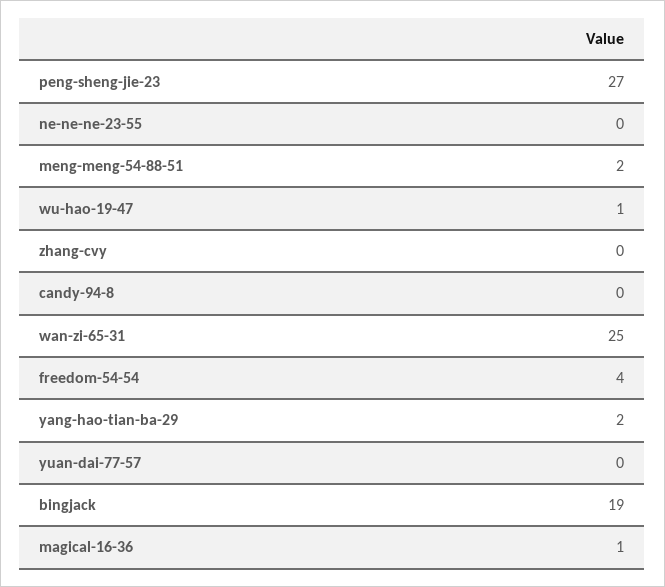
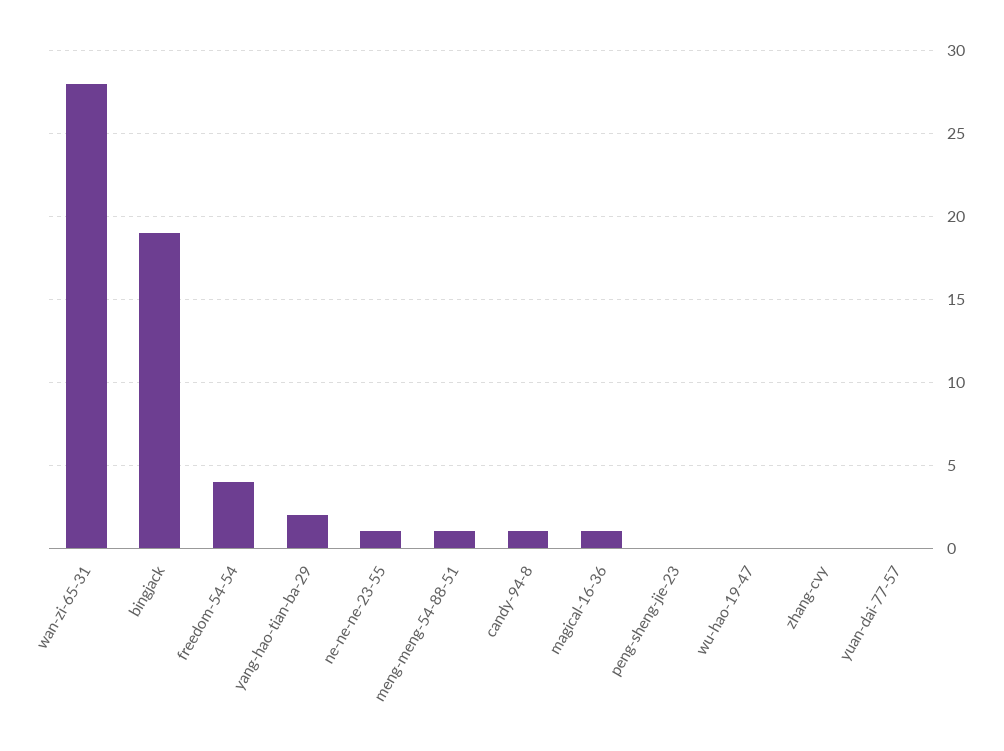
  {
-   "peng-sheng-jie-23": 27,
+   "peng-sheng-jie-23": 0,
-   "ne-ne-ne-23-55": 0,
+   "ne-ne-ne-23-55": 1,
-   "meng-meng-54-88-51": 2,
+   "meng-meng-54-88-51": 1,
-   "wu-hao-19-47": 1,
+   "wu-hao-19-47": 0,
    "zhang-cvy": 0,
-   "candy-94-8": 0,
+   "candy-94-8": 1,
-   "wan-zi-65-31": 25,
+   "wan-zi-65-31": 28,
    "freedom-54-54": 4,
    "yang-hao-tian-ba-29": 2,
    "yuan-dai-77-57": 0,
    "bingjack": 19,
    "magical-16-36": 1
  }

